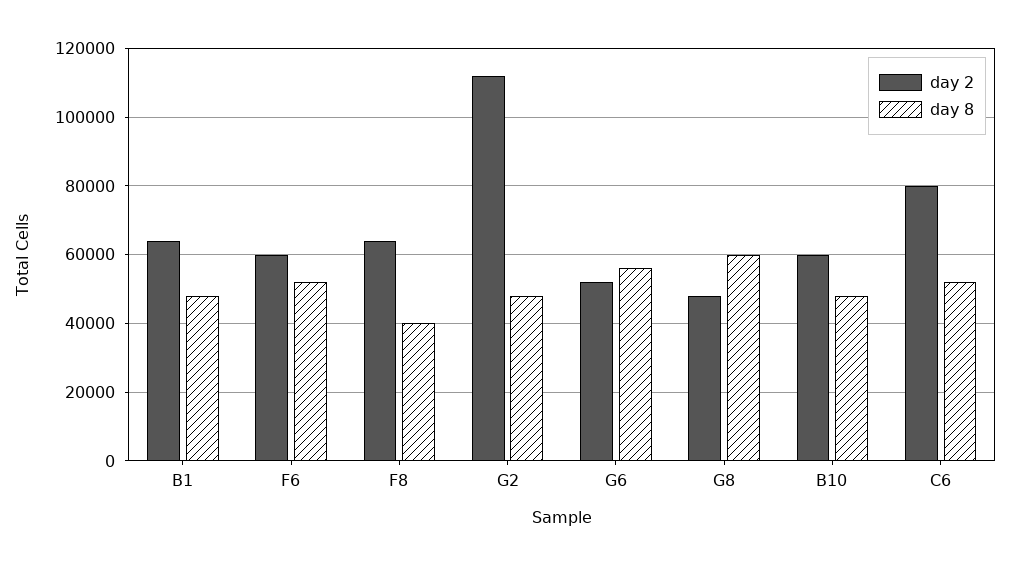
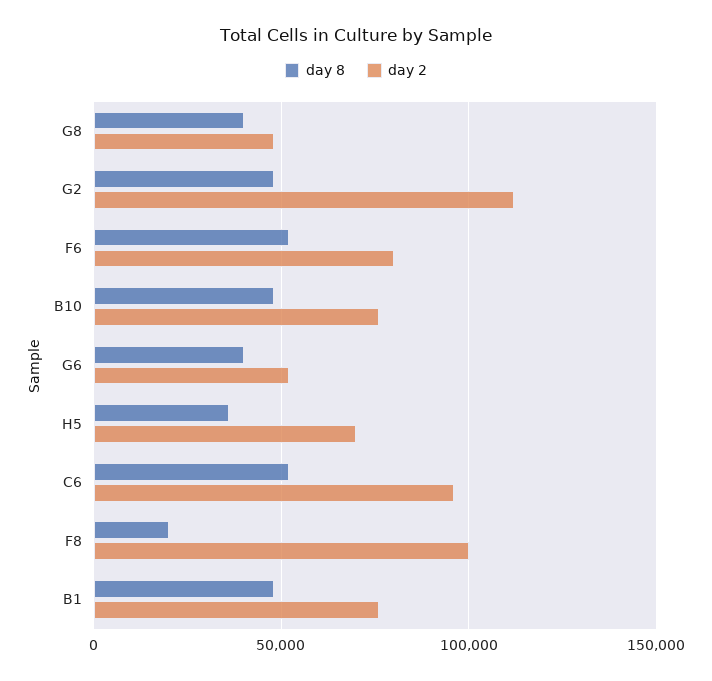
  {
    "day 2": {
-     "B1": 64000,
+     "B1": 75000,
-     "F6": 60000,
+     "F6": 80000,
-     "F8": 64000,
+     "F8": 100000,
      "G2": 112000,
      "G6": 52000,
      "G8": 48000,
-     "B10": 60000,
+     "B10": 75000,
-     "C6": 80000
+     "C6": 95000,
+     "H5": 70000
    },
    "day 8": {
      "B1": 48000,
      "F6": 52000,
-     "F8": 40000,
+     "F8": 20000,
      "G2": 48000,
-     "G6": 56000,
+     "G6": 40000,
-     "G8": 60000,
+     "G8": 40000,
      "B10": 48000,
-     "C6": 52000
+     "C6": 52000,
+     "H5": 35000
    }
  }

